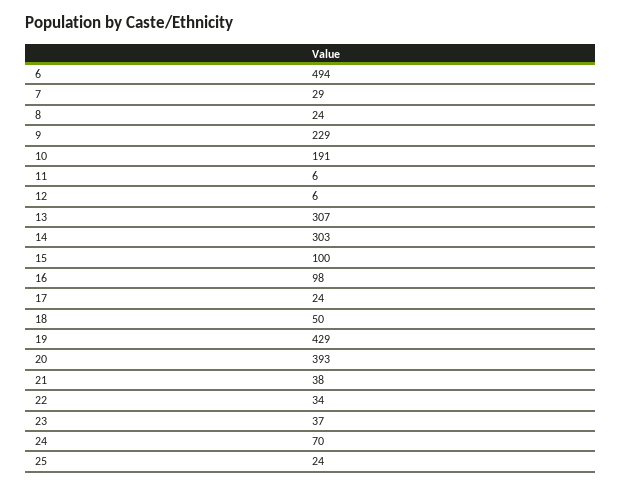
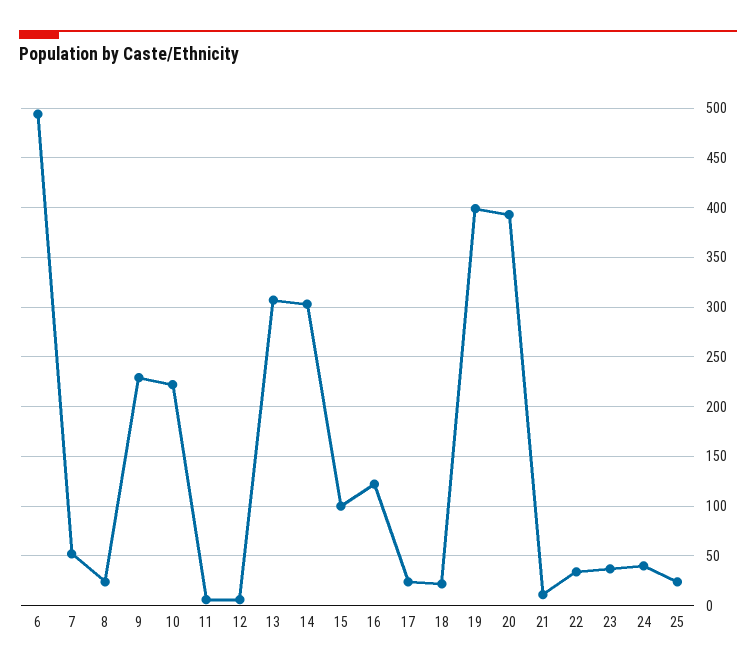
  {
    "6": 494,
-   "7": 29,
+   "7": 50,
    "8": 24,
    "9": 229,
-   "10": 191,
+   "10": 220,
    "11": 6,
    "12": 6,
    "13": 307,
    "14": 303,
    "15": 100,
-   "16": 98,
+   "16": 120,
    "17": 24,
-   "18": 50,
+   "18": 20,
-   "19": 429,
+   "19": 400,
    "20": 393,
-   "21": 38,
+   "21": 10,
    "22": 34,
    "23": 37,
-   "24": 70,
+   "24": 40,
    "25": 24
  }

